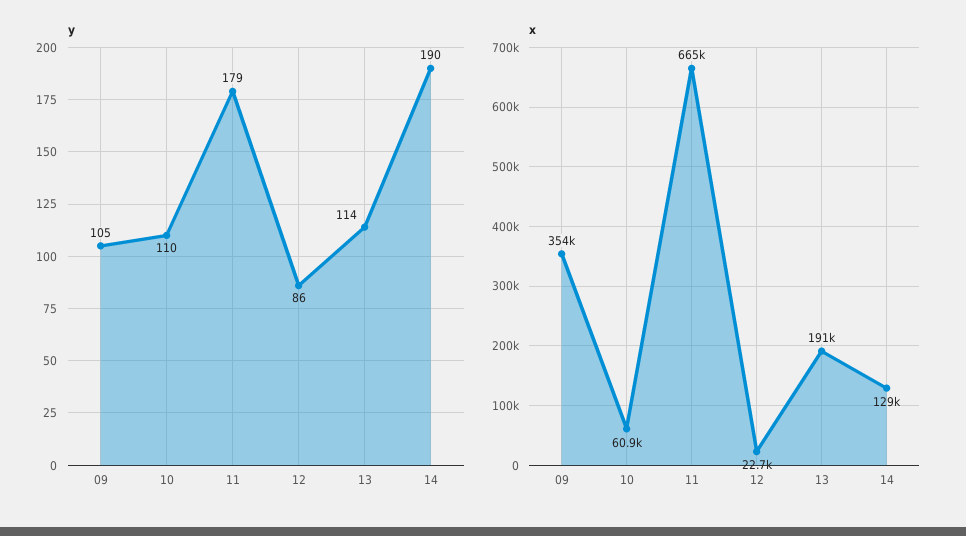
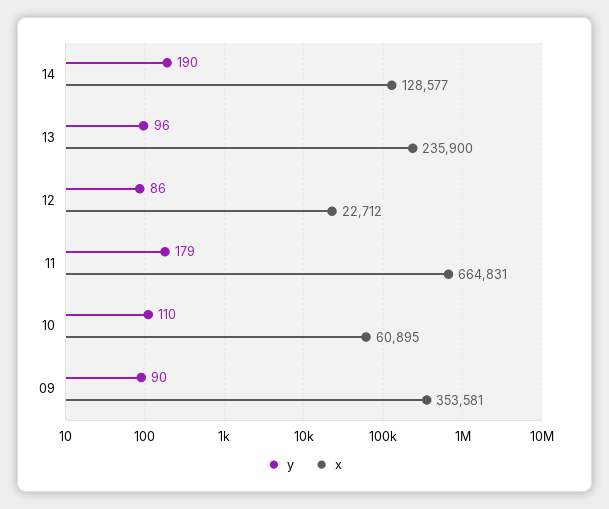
  {
    "y": {
-     "09": 105,
+     "09": 90,
      "10": 110,
      "11": 179,
      "12": 86,
-     "13": 114,
+     "13": 96,
      "14": 190
    },
    "x": {
      "09": 353581,
      "10": 60895,
      "11": 664831,
      "12": 22712,
-     "13": 191000,
+     "13": 235900,
      "14": 128577
    }
  }

